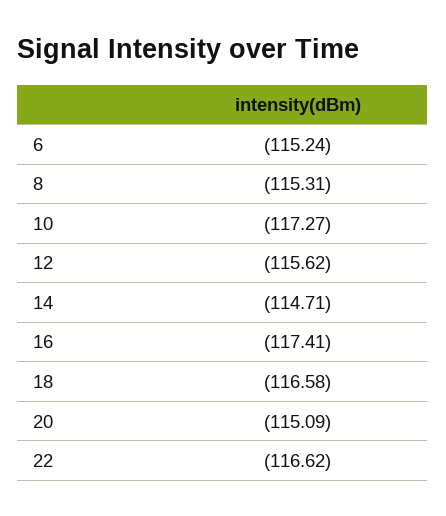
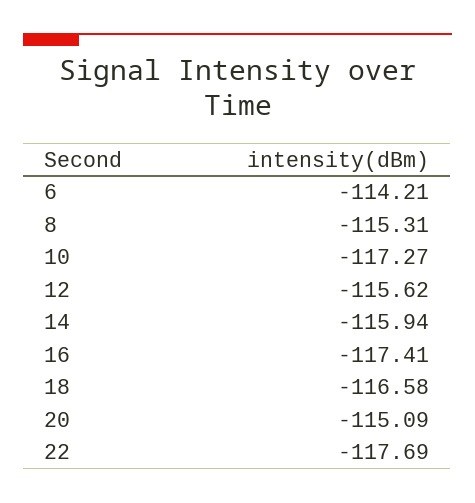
  {
-   "6": -115.24,
+   "6": -114.21,
    "8": -115.31,
    "10": -117.27,
    "12": -115.62,
-   "14": -114.71,
+   "14": -115.94,
    "16": -117.41,
    "18": -116.58,
    "20": -115.09,
-   "22": -116.62
+   "22": -117.69
  }

